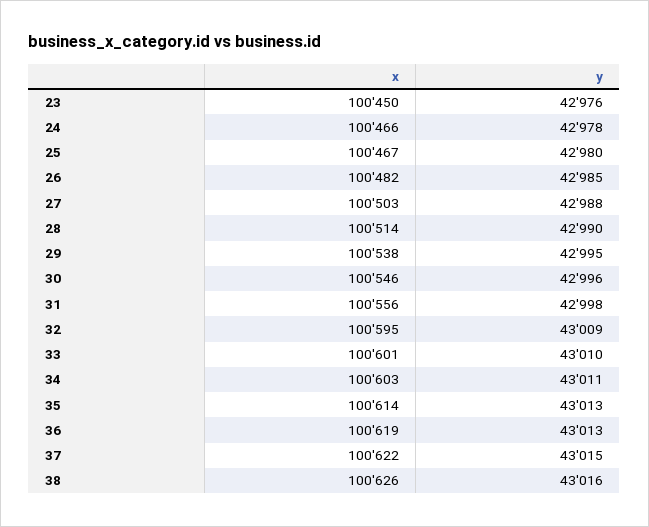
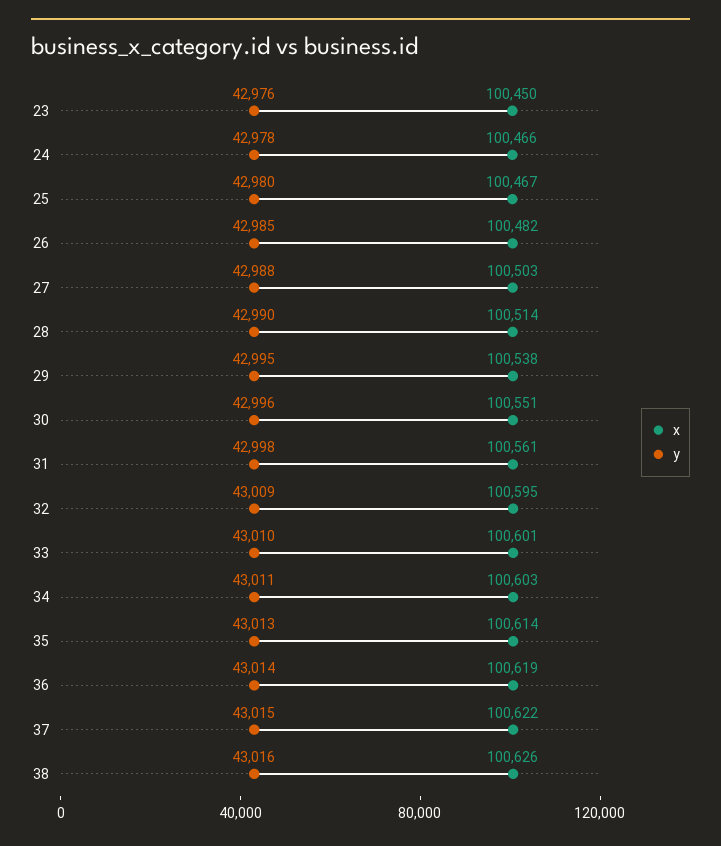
  {
    "x": {
      "23": 100450,
      "24": 100466,
      "25": 100467,
      "26": 100482,
      "27": 100503,
      "28": 100514,
      "29": 100538,
-     "30": 100546,
+     "30": 100551,
-     "31": 100556,
+     "31": 100561,
      "32": 100595,
      "33": 100601,
      "34": 100603,
      "35": 100614,
      "36": 100619,
      "37": 100622,
      "38": 100626
    },
    "y": {
      "23": 42976,
      "24": 42978,
      "25": 42980,
      "26": 42985,
      "27": 42988,
      "28": 42990,
      "29": 42995,
      "30": 42996,
      "31": 42998,
      "32": 43009,
      "33": 43010,
      "34": 43011,
      "35": 43013,
-     "36": 43013,
+     "36": 43014,
      "37": 43015,
      "38": 43016
    }
  }

